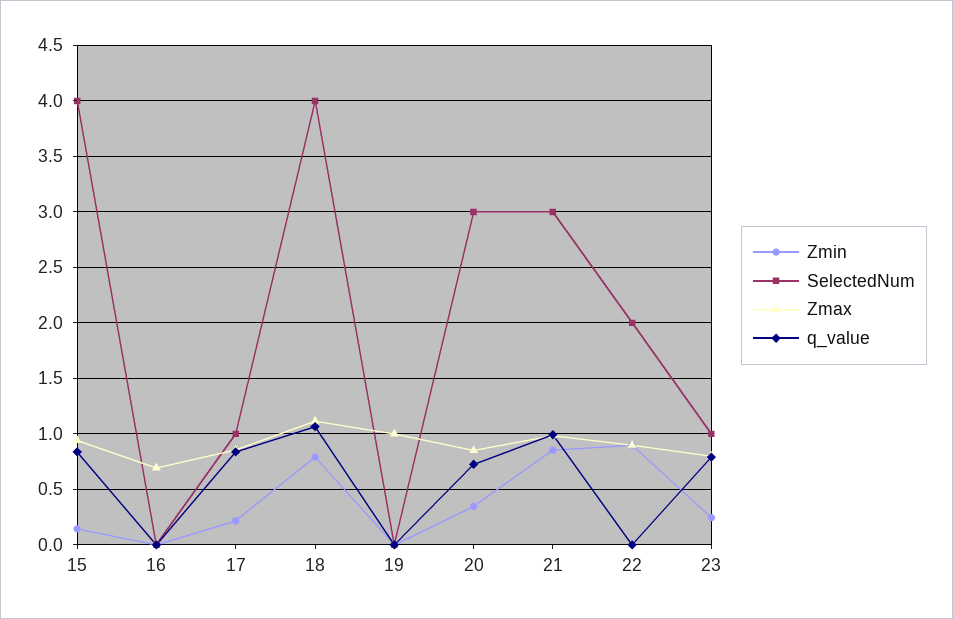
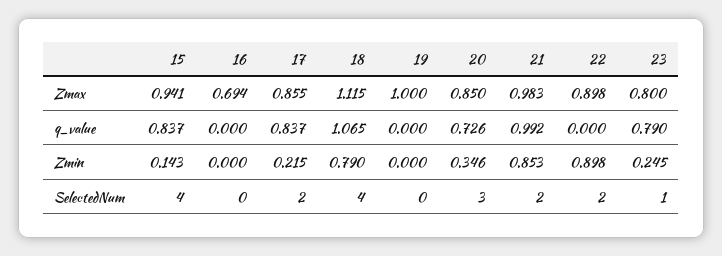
  {
    "Zmin": {
      "15": 0.143,
      "16": 0,
      "17": 0.215,
      "18": 0.79,
      "19": 0,
      "20": 0.346,
      "21": 0.853,
      "22": 0.898,
      "23": 0.245
    },
    "SelectedNum": {
      "15": 4,
      "16": 0,
-     "17": 1,
+     "17": 2,
      "18": 4,
      "19": 0,
      "20": 3,
-     "21": 3,
+     "21": 2,
      "22": 2,
      "23": 1
    },
    "Zmax": {
      "15": 0.941,
      "16": 0.694,
      "17": 0.855,
      "18": 1.115,
      "19": 1,
      "20": 0.85,
      "21": 0.983,
      "22": 0.898,
      "23": 0.8
    },
    "q_value": {
      "15": 0.837,
      "16": 0,
      "17": 0.837,
      "18": 1.065,
      "19": 0,
      "20": 0.726,
      "21": 0.992,
      "22": 0,
      "23": 0.79
    }
  }

